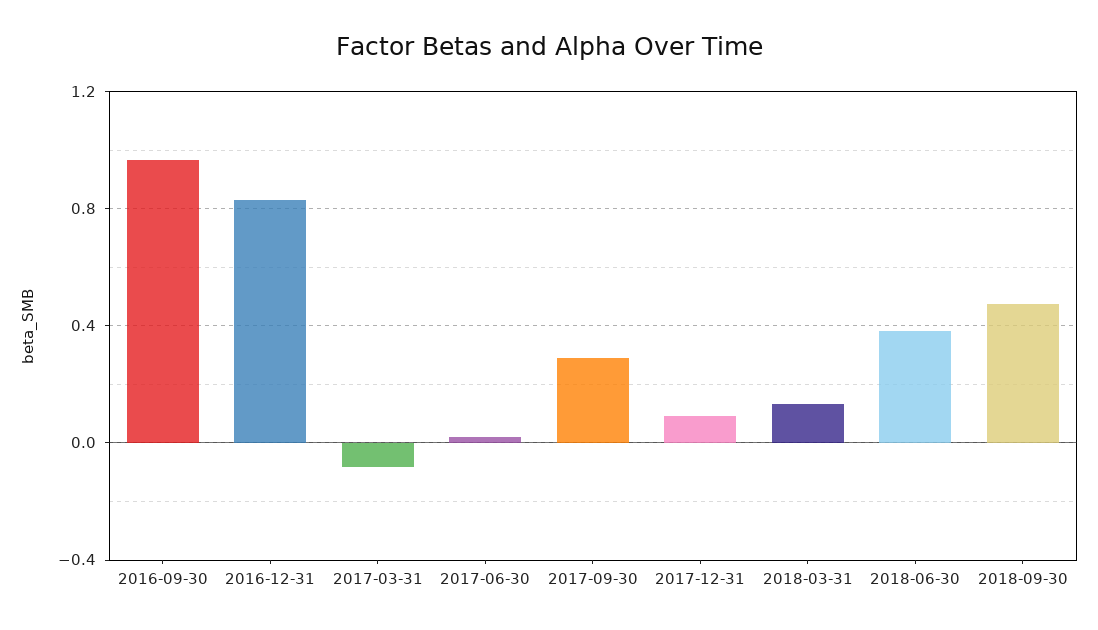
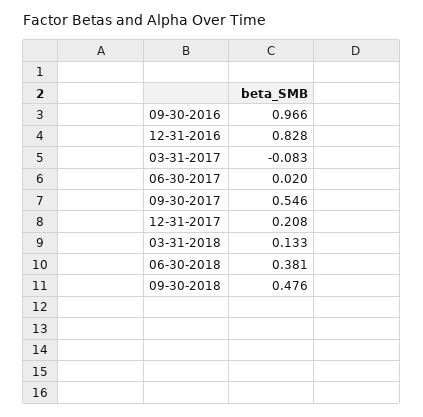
  {
    "2016-09-30": 0.966,
    "2016-12-31": 0.828,
    "2017-03-31": -0.083,
    "2017-06-30": 0.02,
-   "2017-09-30": 0.3,
+   "2017-09-30": 0.546,
-   "2017-12-31": 0.1,
+   "2017-12-31": 0.208,
    "2018-03-31": 0.133,
    "2018-06-30": 0.381,
    "2018-09-30": 0.476
  }

